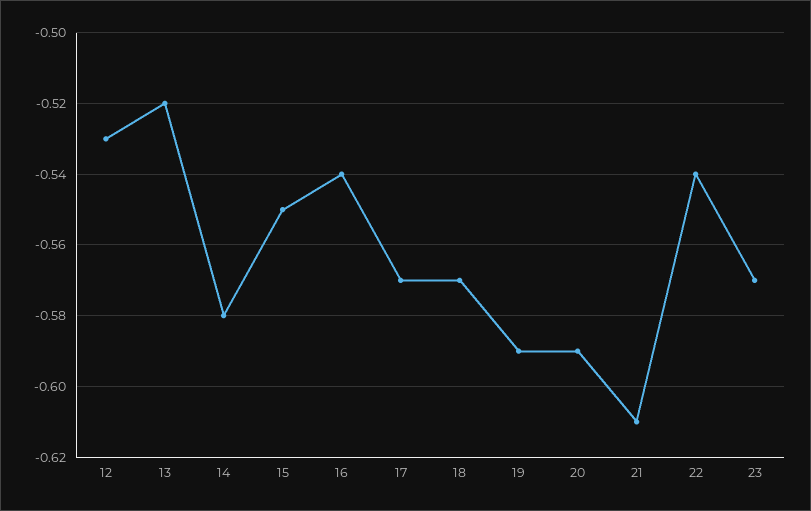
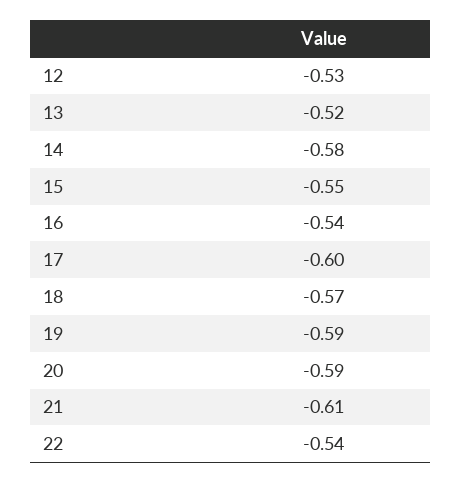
  {
    "12": -0.53,
    "13": -0.52,
    "14": -0.58,
    "15": -0.55,
    "16": -0.54,
-   "17": -0.57,
+   "17": -0.6,
    "18": -0.57,
    "19": -0.59,
    "20": -0.59,
    "21": -0.61,
-   "22": -0.54,
+   "22": -0.54
-   "23": -0.57
  }

